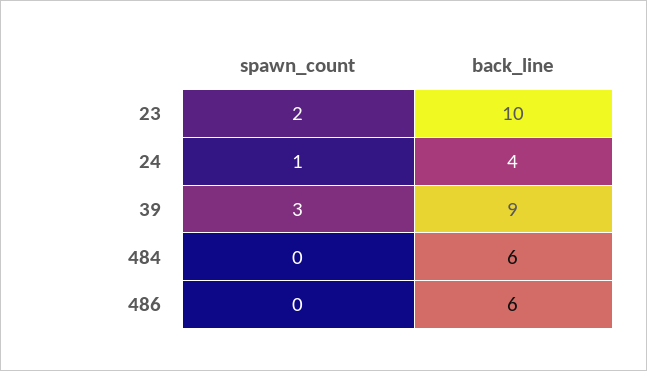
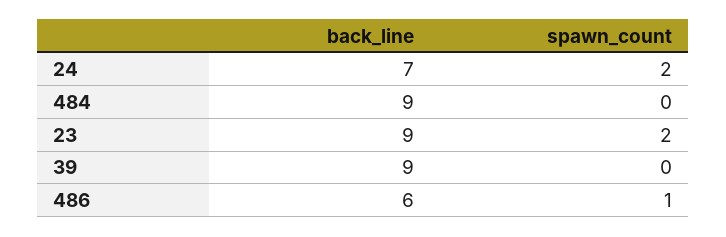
  {
    "spawn_count": {
      "23": 2,
-     "24": 1,
+     "24": 2,
-     "39": 3,
+     "39": 0,
      "484": 0,
-     "486": 0
+     "486": 1
    },
    "back_line": {
-     "23": 10,
+     "23": 9,
-     "24": 4,
+     "24": 7,
      "39": 9,
-     "484": 6,
+     "484": 9,
      "486": 6
    }
  }

